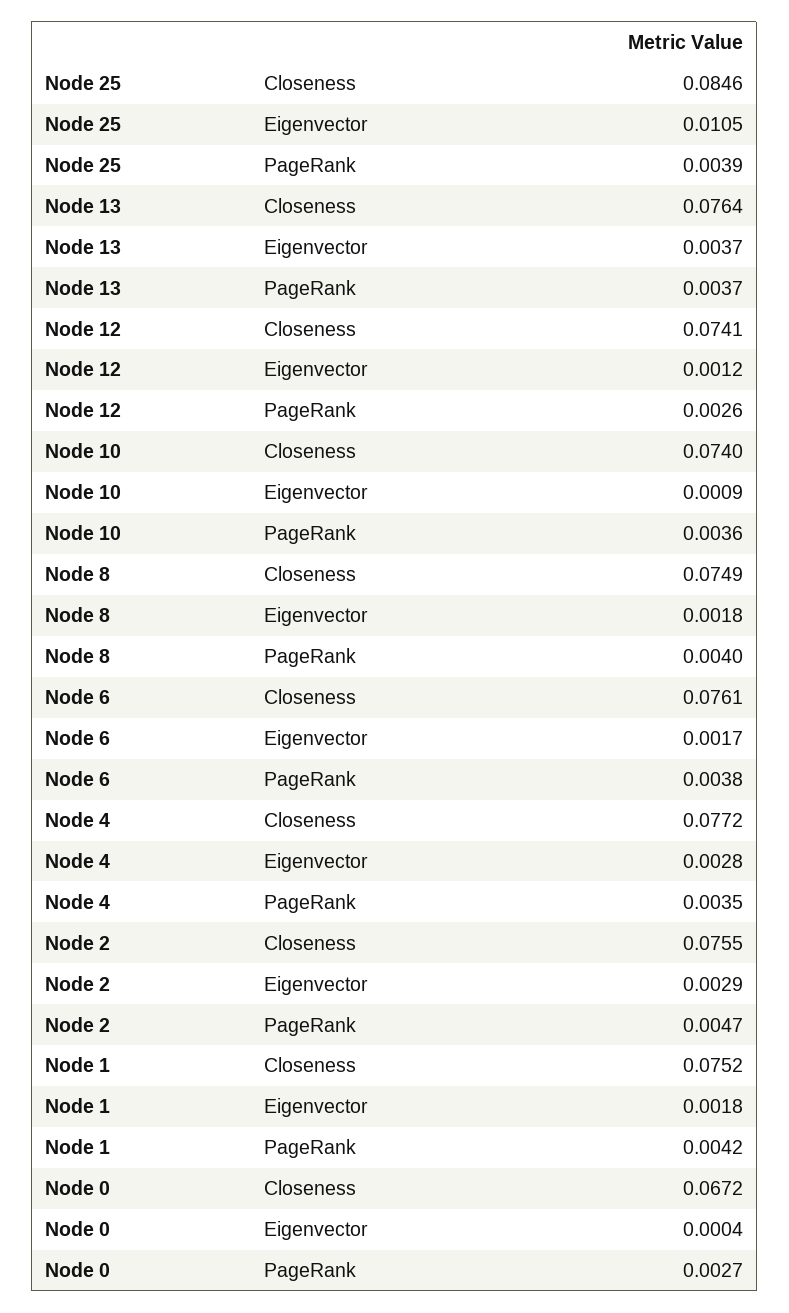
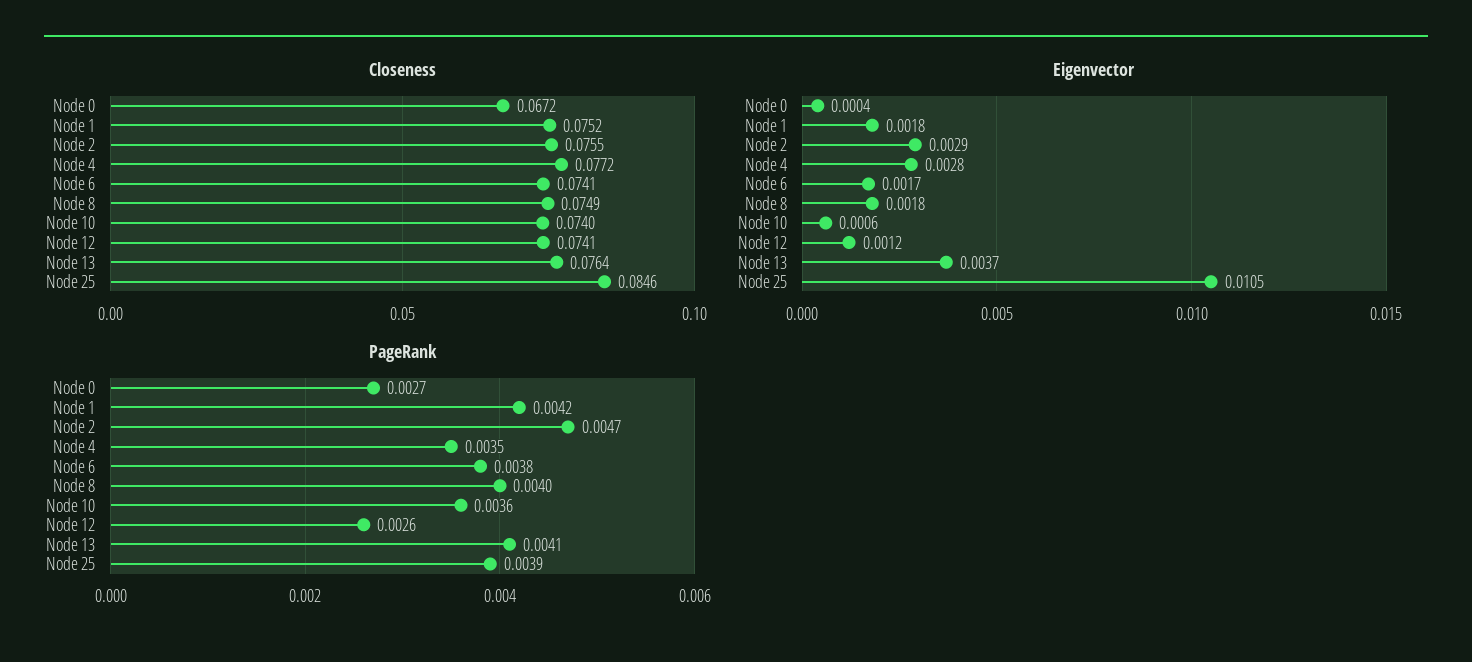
  {
    "Closeness": {
      "Node 25": 0.0846,
      "Node 13": 0.0764,
      "Node 12": 0.0741,
      "Node 10": 0.074,
      "Node 8": 0.0749,
-     "Node 6": 0.0761,
+     "Node 6": 0.0741,
      "Node 4": 0.0772,
      "Node 2": 0.0755,
      "Node 1": 0.0752,
      "Node 0": 0.0672
    },
    "Eigenvector": {
      "Node 25": 0.0105,
      "Node 13": 0.0037,
      "Node 12": 0.0012,
-     "Node 10": 0.0009,
+     "Node 10": 0.0006,
      "Node 8": 0.0018,
      "Node 6": 0.0017,
      "Node 4": 0.0028,
      "Node 2": 0.0029,
      "Node 1": 0.0018,
      "Node 0": 0.0004
    },
    "PageRank": {
      "Node 25": 0.0039,
-     "Node 13": 0.0037,
+     "Node 13": 0.0041,
      "Node 12": 0.0026,
      "Node 10": 0.0036,
      "Node 8": 0.004,
      "Node 6": 0.0038,
      "Node 4": 0.0035,
      "Node 2": 0.0047,
      "Node 1": 0.0042,
      "Node 0": 0.0027
    }
  }

